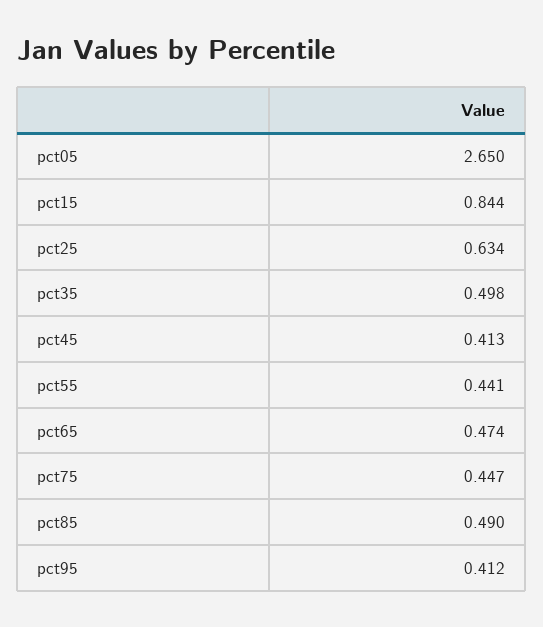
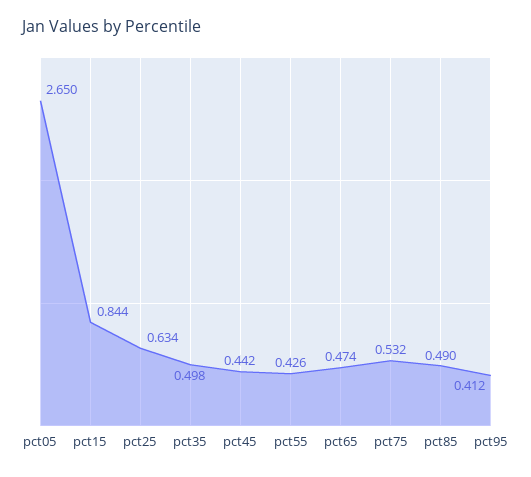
  {
    "pct05": 2.65,
    "pct15": 0.844,
    "pct25": 0.634,
    "pct35": 0.498,
-   "pct45": 0.413,
+   "pct45": 0.442,
-   "pct55": 0.441,
+   "pct55": 0.426,
    "pct65": 0.474,
-   "pct75": 0.447,
+   "pct75": 0.532,
    "pct85": 0.49,
    "pct95": 0.412
  }

